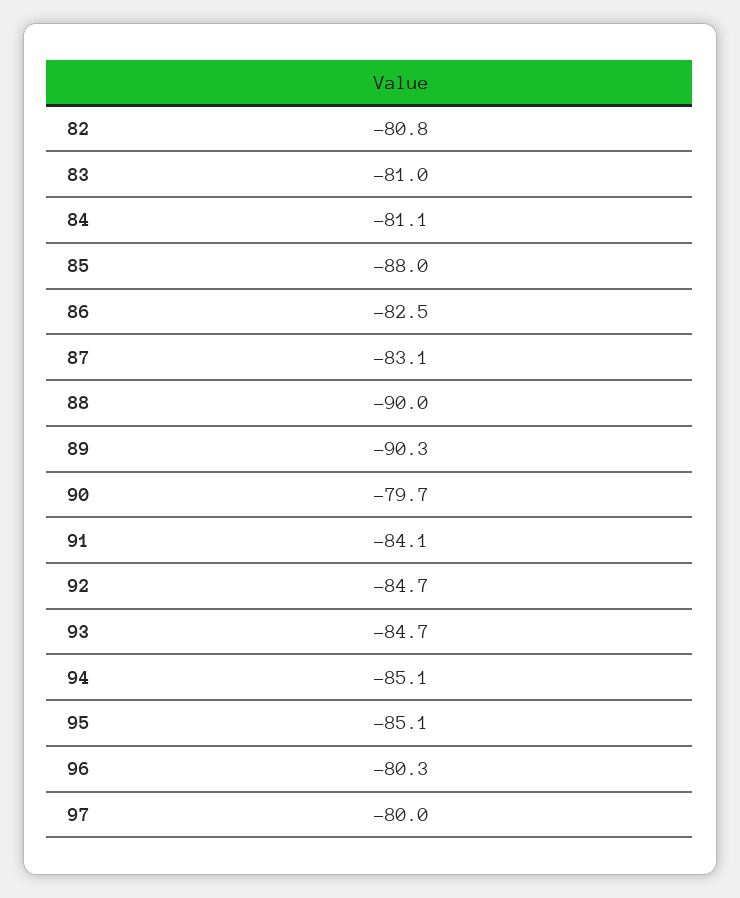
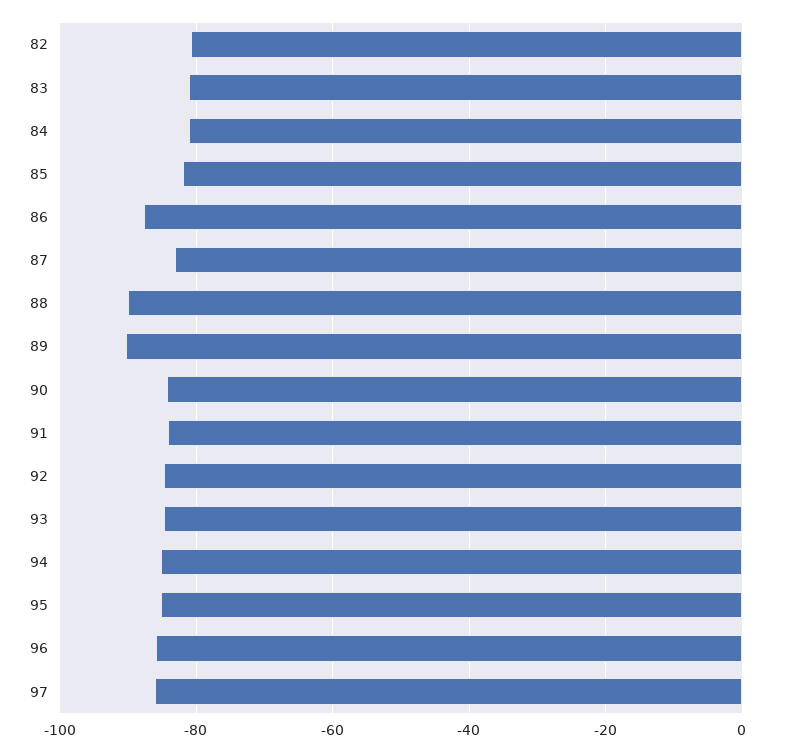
  {
    "82": -80.8,
    "83": -81,
    "84": -81.1,
-   "85": -88,
+   "85": -82,
-   "86": -82.5,
+   "86": -88,
    "87": -83.1,
    "88": -90,
    "89": -90.3,
-   "90": -79.7,
+   "90": -84,
    "91": -84.1,
    "92": -84.7,
    "93": -84.7,
    "94": -85.1,
    "95": -85.1,
-   "96": -80.3,
+   "96": -86,
-   "97": -80
+   "97": -86
  }

